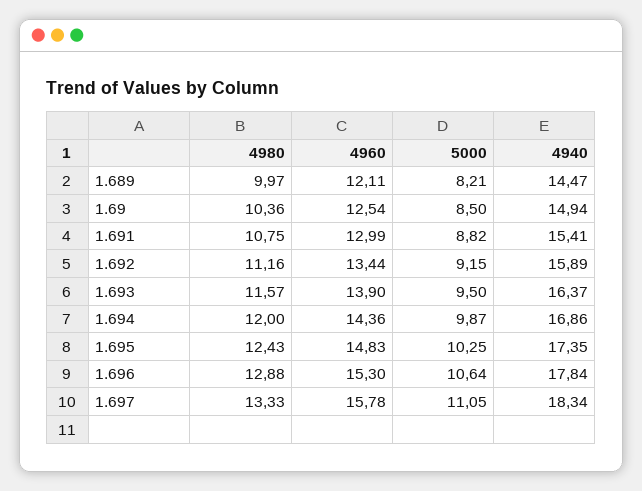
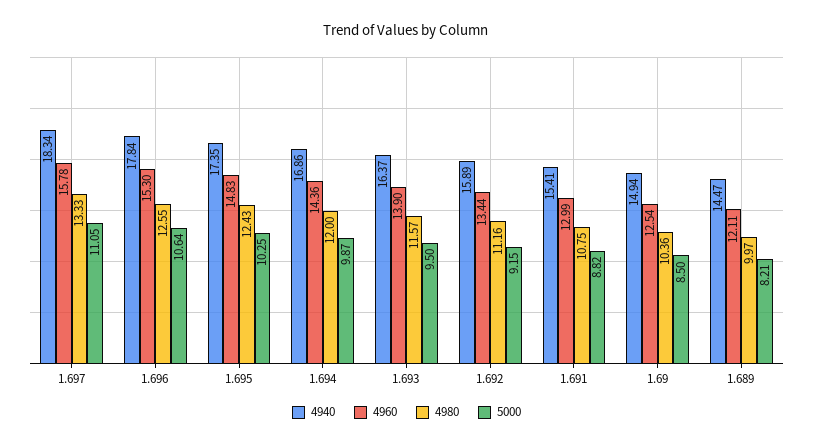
  {
    "4980": {
      "1.689": 9.97,
      "1.69": 10.36,
      "1.691": 10.75,
      "1.692": 11.16,
      "1.693": 11.57,
      "1.694": 12,
      "1.695": 12.43,
-     "1.696": 12.88,
+     "1.696": 12.55,
      "1.697": 13.33
    },
    "4960": {
      "1.689": 12.11,
      "1.69": 12.54,
      "1.691": 12.99,
      "1.692": 13.44,
      "1.693": 13.9,
      "1.694": 14.36,
      "1.695": 14.83,
      "1.696": 15.3,
      "1.697": 15.78
    },
    "5000": {
      "1.689": 8.21,
      "1.69": 8.5,
      "1.691": 8.82,
      "1.692": 9.15,
      "1.693": 9.5,
      "1.694": 9.87,
      "1.695": 10.25,
      "1.696": 10.64,
      "1.697": 11.05
    },
    "4940": {
      "1.689": 14.47,
      "1.69": 14.94,
      "1.691": 15.41,
      "1.692": 15.89,
      "1.693": 16.37,
      "1.694": 16.86,
      "1.695": 17.35,
      "1.696": 17.84,
      "1.697": 18.34
    }
  }

